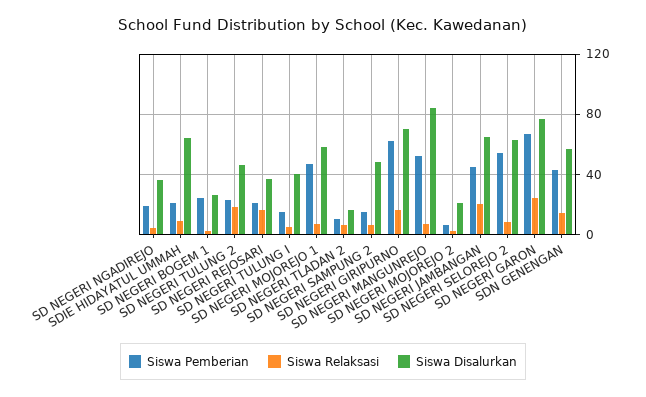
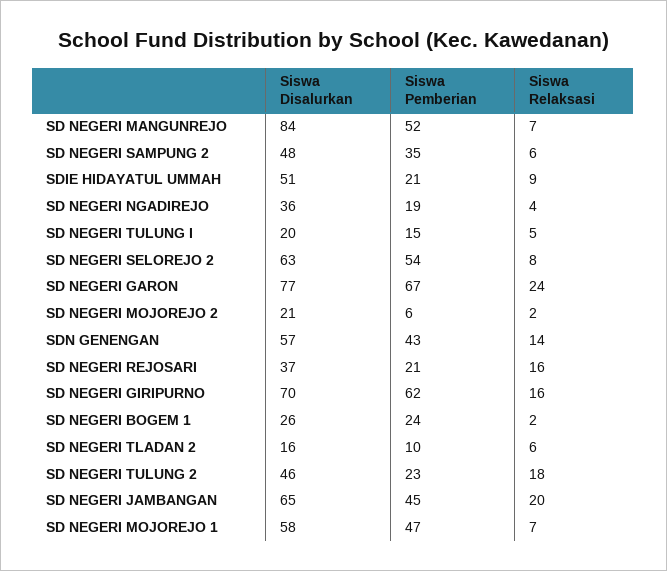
  {
    "Siswa Pemberian": {
      "SD NEGERI NGADIREJO": 19,
      "SDIE HIDAYATUL UMMAH": 21,
      "SD NEGERI BOGEM 1": 24,
      "SD NEGERI TULUNG 2": 23,
      "SD NEGERI REJOSARI": 21,
      "SD NEGERI TULUNG I": 15,
      "SD NEGERI MOJOREJO 1": 47,
      "SD NEGERI TLADAN 2": 10,
-     "SD NEGERI SAMPUNG 2": 15,
+     "SD NEGERI SAMPUNG 2": 35,
      "SD NEGERI GIRIPURNO": 62,
      "SD NEGERI MANGUNREJO": 52,
      "SD NEGERI MOJOREJO 2": 6,
      "SD NEGERI JAMBANGAN": 45,
      "SD NEGERI SELOREJO 2": 54,
      "SD NEGERI GARON": 67,
      "SDN GENENGAN": 43
    },
    "Siswa Relaksasi": {
      "SD NEGERI NGADIREJO": 4,
      "SDIE HIDAYATUL UMMAH": 9,
      "SD NEGERI BOGEM 1": 2,
      "SD NEGERI TULUNG 2": 18,
      "SD NEGERI REJOSARI": 16,
      "SD NEGERI TULUNG I": 5,
      "SD NEGERI MOJOREJO 1": 7,
      "SD NEGERI TLADAN 2": 6,
      "SD NEGERI SAMPUNG 2": 6,
      "SD NEGERI GIRIPURNO": 16,
      "SD NEGERI MANGUNREJO": 7,
      "SD NEGERI MOJOREJO 2": 2,
      "SD NEGERI JAMBANGAN": 20,
      "SD NEGERI SELOREJO 2": 8,
      "SD NEGERI GARON": 24,
      "SDN GENENGAN": 14
    },
    "Siswa Disalurkan": {
      "SD NEGERI NGADIREJO": 36,
-     "SDIE HIDAYATUL UMMAH": 65,
+     "SDIE HIDAYATUL UMMAH": 51,
      "SD NEGERI BOGEM 1": 26,
      "SD NEGERI TULUNG 2": 46,
      "SD NEGERI REJOSARI": 37,
-     "SD NEGERI TULUNG I": 40,
+     "SD NEGERI TULUNG I": 20,
      "SD NEGERI MOJOREJO 1": 58,
      "SD NEGERI TLADAN 2": 16,
      "SD NEGERI SAMPUNG 2": 48,
      "SD NEGERI GIRIPURNO": 70,
      "SD NEGERI MANGUNREJO": 84,
      "SD NEGERI MOJOREJO 2": 21,
      "SD NEGERI JAMBANGAN": 65,
      "SD NEGERI SELOREJO 2": 63,
      "SD NEGERI GARON": 77,
      "SDN GENENGAN": 57
    }
  }

